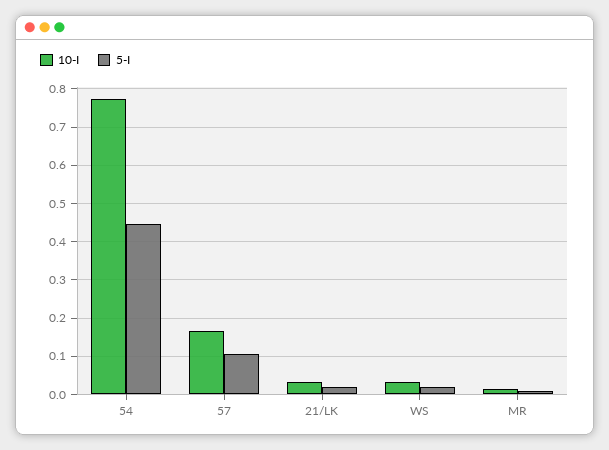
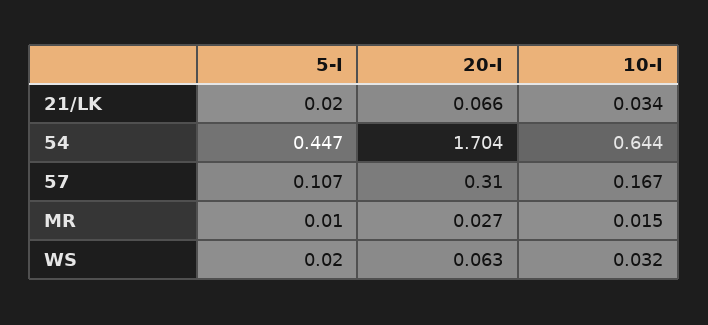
  {
    "10-I": {
-     "54": 0.78,
+     "54": 0.644,
      "57": 0.167,
      "21/LK": 0.034,
      "WS": 0.032,
      "MR": 0.015
    },
    "5-I": {
      "54": 0.447,
      "57": 0.107,
      "21/LK": 0.02,
      "WS": 0.02,
      "MR": 0.01
-   }
+   },
+   "20-I": {
+     "21/LK": 0.066,
+     "54": 1.704,
+     "57": 0.31,
+     "MR": 0.027,
+     "WS": 0.063
+   }
  }

